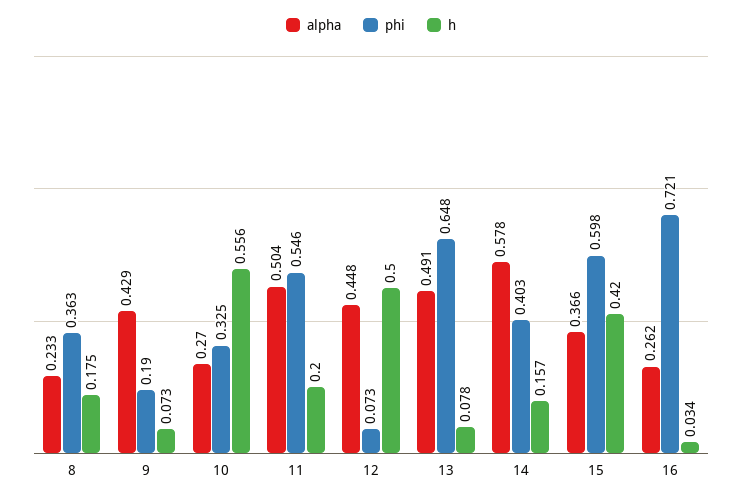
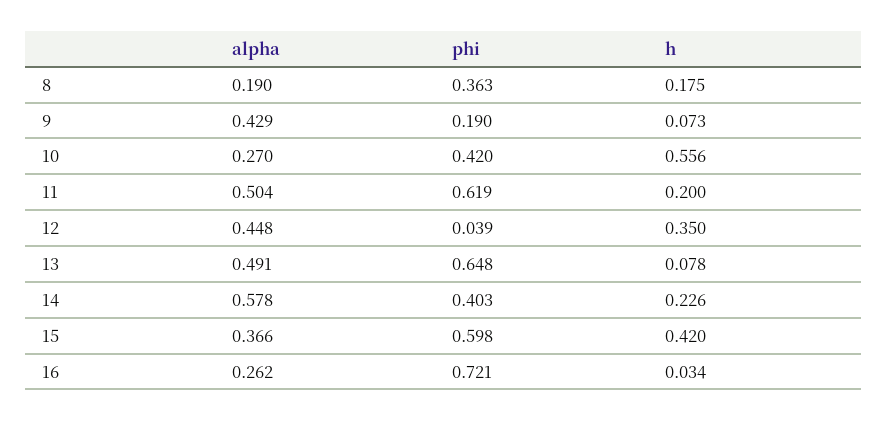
  {
    "alpha": {
-     "8": 0.233,
+     "8": 0.19,
      "9": 0.429,
      "10": 0.27,
      "11": 0.504,
      "12": 0.448,
      "13": 0.491,
      "14": 0.578,
      "15": 0.366,
      "16": 0.262
    },
    "phi": {
      "8": 0.363,
      "9": 0.19,
-     "10": 0.325,
+     "10": 0.42,
-     "11": 0.546,
+     "11": 0.619,
-     "12": 0.073,
+     "12": 0.039,
      "13": 0.648,
      "14": 0.403,
      "15": 0.598,
      "16": 0.721
    },
    "h": {
      "8": 0.175,
      "9": 0.073,
      "10": 0.556,
      "11": 0.2,
-     "12": 0.5,
+     "12": 0.35,
      "13": 0.078,
-     "14": 0.157,
+     "14": 0.226,
      "15": 0.42,
      "16": 0.034
    }
  }

